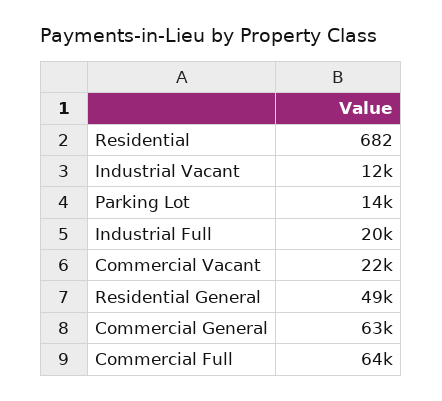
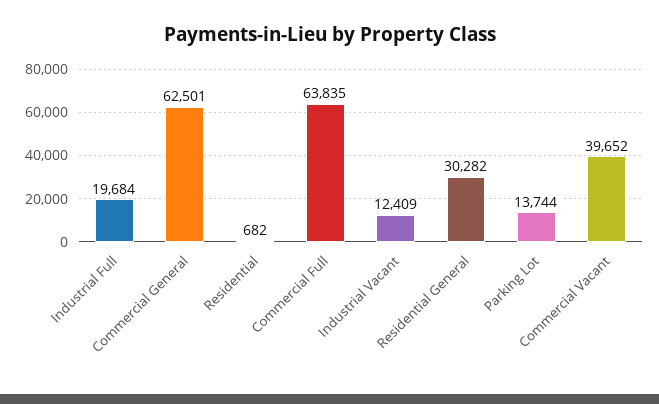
  {
    "Residential": 682,
    "Industrial Vacant": 12409,
    "Parking Lot": 13744,
    "Industrial Full": 19684,
-   "Commercial Vacant": 22000,
+   "Commercial Vacant": 39652,
-   "Residential General": 49000,
+   "Residential General": 30282,
    "Commercial General": 62501,
    "Commercial Full": 63835
  }

